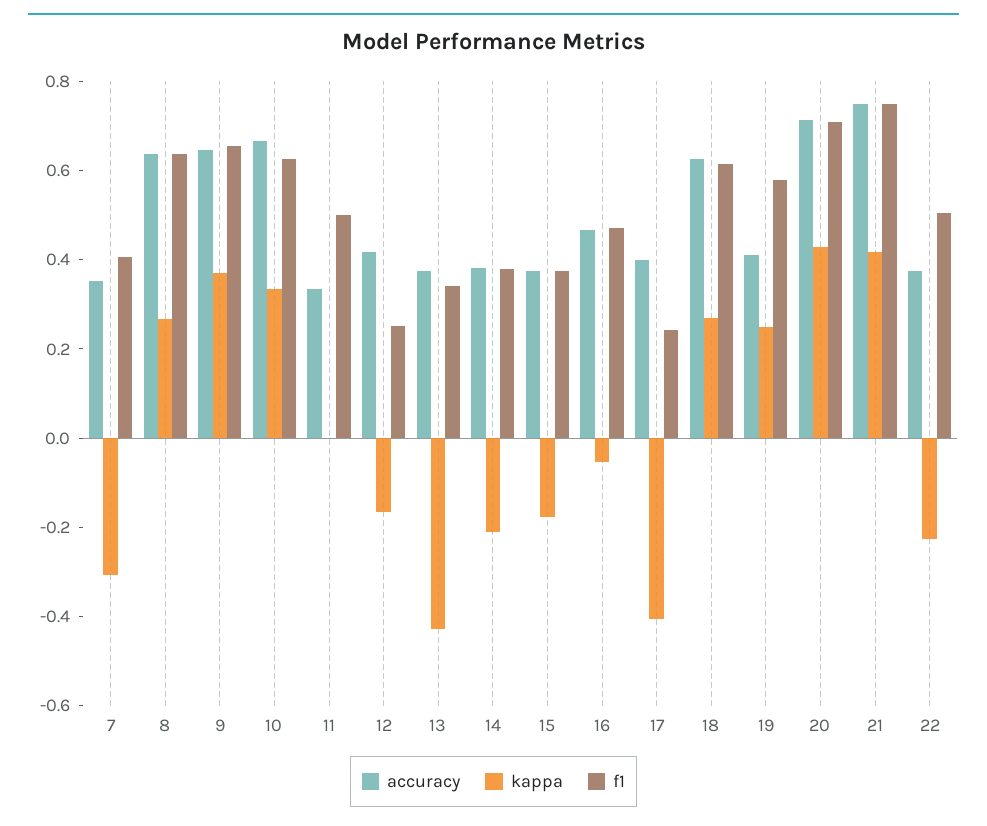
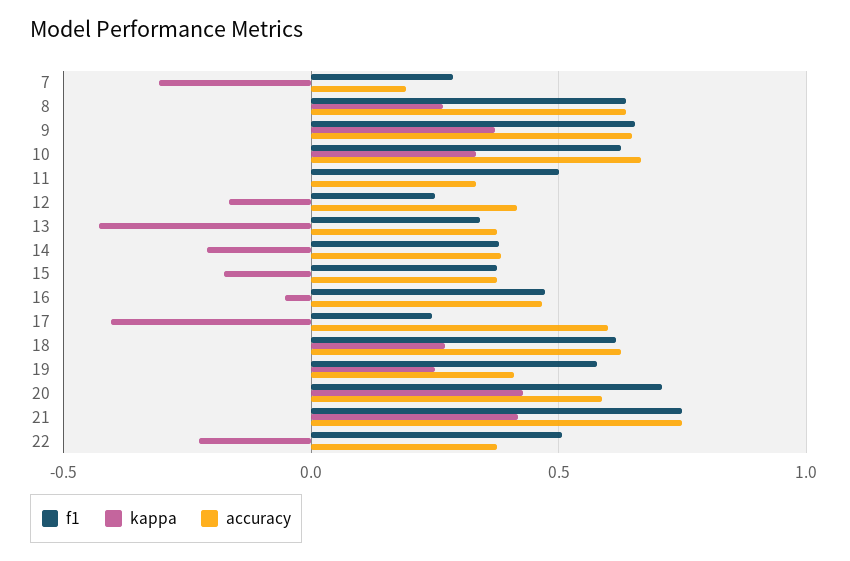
  {
    "accuracy": {
-     "7": 0.35,
+     "7": 0.2,
      "8": 0.65,
      "9": 0.65,
      "10": 0.65,
      "11": 0.35,
      "12": 0.4,
      "13": 0.4,
      "14": 0.4,
      "15": 0.4,
      "16": 0.45,
-     "17": 0.4,
+     "17": 0.6,
      "18": 0.65,
      "19": 0.4,
-     "20": 0.7,
+     "20": 0.6,
      "21": 0.75,
      "22": 0.4
    },
    "kappa": {
      "7": -0.3,
      "8": 0.25,
      "9": 0.35,
      "10": 0.35,
      "11": 0,
      "12": -0.15,
      "13": -0.45,
      "14": -0.2,
      "15": -0.2,
      "16": -0.05,
      "17": -0.4,
      "18": 0.25,
      "19": 0.25,
      "20": 0.45,
      "21": 0.4,
      "22": -0.25
    },
    "f1": {
-     "7": 0.4,
+     "7": 0.3,
      "8": 0.65,
      "9": 0.65,
      "10": 0.65,
      "11": 0.5,
      "12": 0.25,
      "13": 0.35,
      "14": 0.4,
      "15": 0.4,
      "16": 0.45,
      "17": 0.25,
      "18": 0.6,
      "19": 0.6,
      "20": 0.7,
      "21": 0.75,
      "22": 0.5
    }
  }

